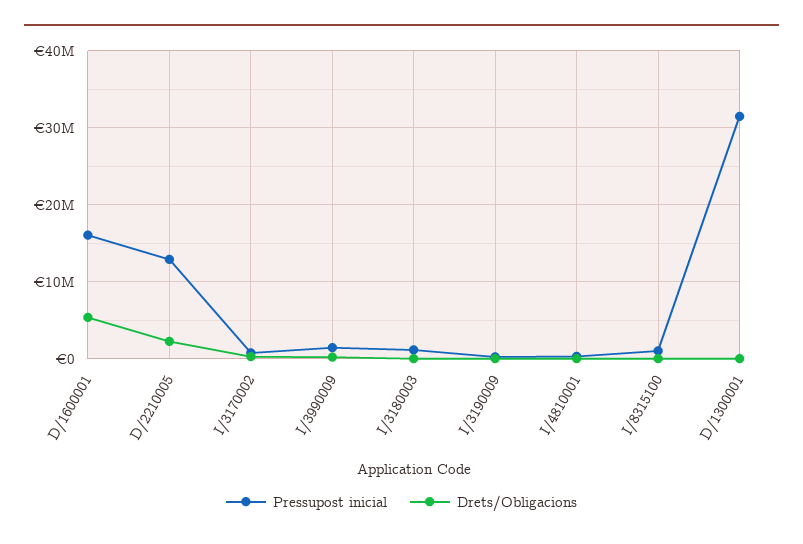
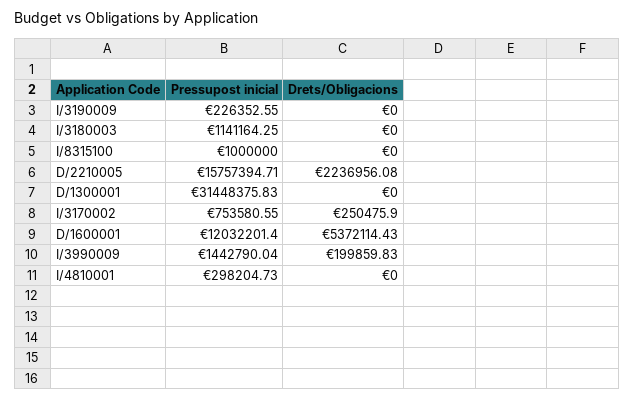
  {
    "Pressupost inicial": {
-     "D/1600001": 16000000,
+     "D/1600001": 12032201.4,
-     "D/2210005": 13000000,
+     "D/2210005": 15757394.71,
      "I/3170002": 753580.55,
      "I/3990009": 1442790.04,
      "I/3180003": 1141164.25,
      "I/3190009": 226352.55,
      "I/4810001": 298204.73,
      "I/8315100": 1000000,
      "D/1300001": 31448375.83
    },
    "Drets/Obligacions": {
      "D/1600001": 5372114.43,
      "D/2210005": 2236956.08,
      "I/3170002": 250475.9,
      "I/3990009": 199859.83,
      "I/3180003": 0,
      "I/3190009": 0,
      "I/4810001": 0,
      "I/8315100": 0,
      "D/1300001": 0
    }
  }

